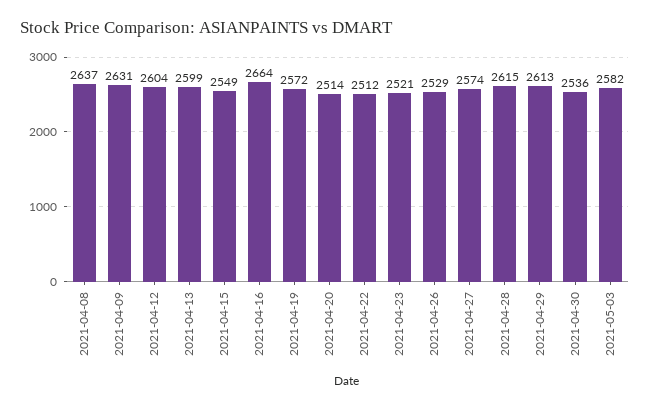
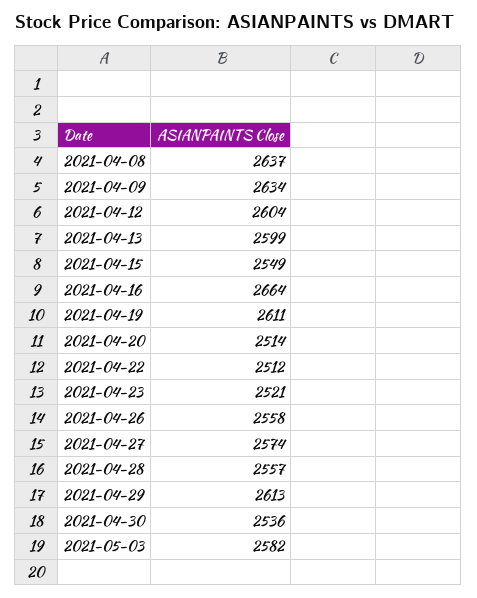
  {
    "2021-04-08": 2637,
-   "2021-04-09": 2631,
+   "2021-04-09": 2634,
    "2021-04-12": 2604,
    "2021-04-13": 2599,
    "2021-04-15": 2549,
    "2021-04-16": 2664,
-   "2021-04-19": 2572,
+   "2021-04-19": 2611,
    "2021-04-20": 2514,
    "2021-04-22": 2512,
    "2021-04-23": 2521,
-   "2021-04-26": 2529,
+   "2021-04-26": 2558,
    "2021-04-27": 2574,
-   "2021-04-28": 2615,
+   "2021-04-28": 2557,
    "2021-04-29": 2613,
    "2021-04-30": 2536,
    "2021-05-03": 2582
  }

